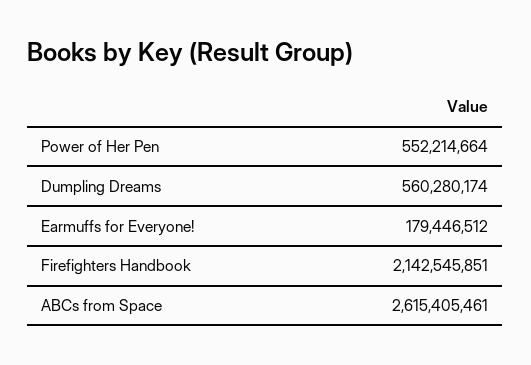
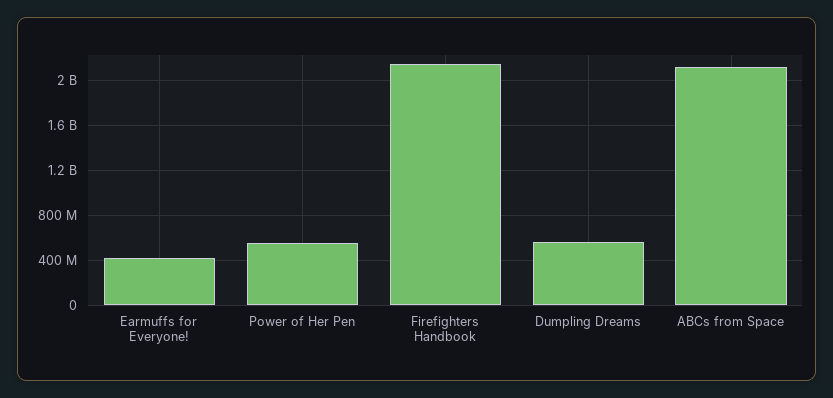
  {
    "Power of Her Pen": 552214664,
    "Dumpling Dreams": 560280174,
-   "Earmuffs for Everyone!": 179446512,
+   "Earmuffs for Everyone!": 400000000,
    "Firefighters Handbook": 2142545851,
-   "ABCs from Space": 2615405461
+   "ABCs from Space": 2100000000
  }

